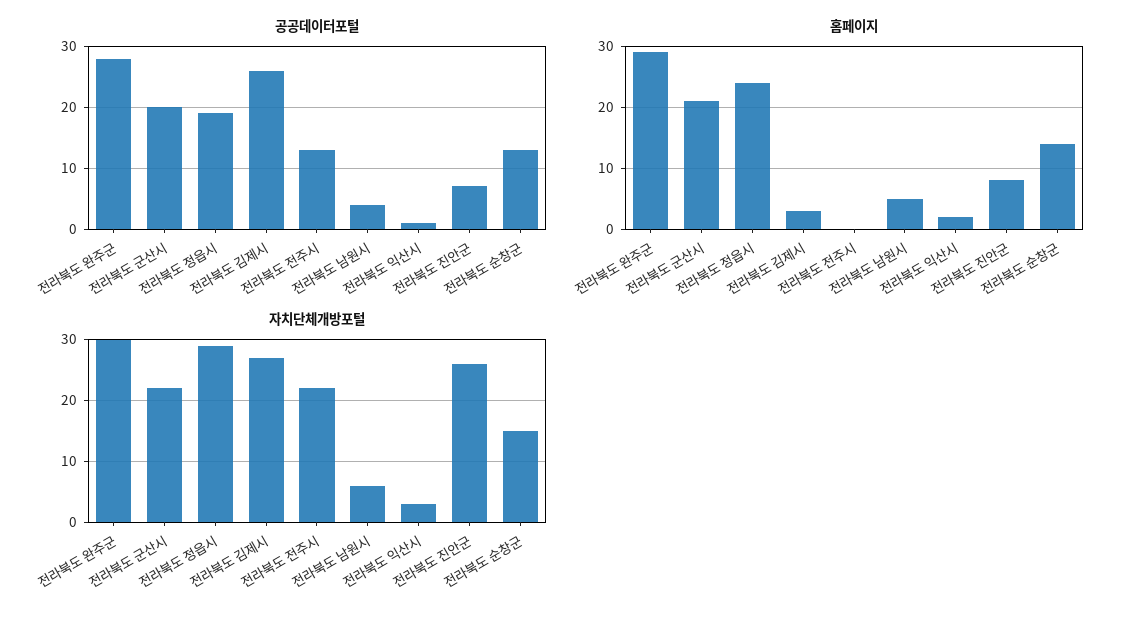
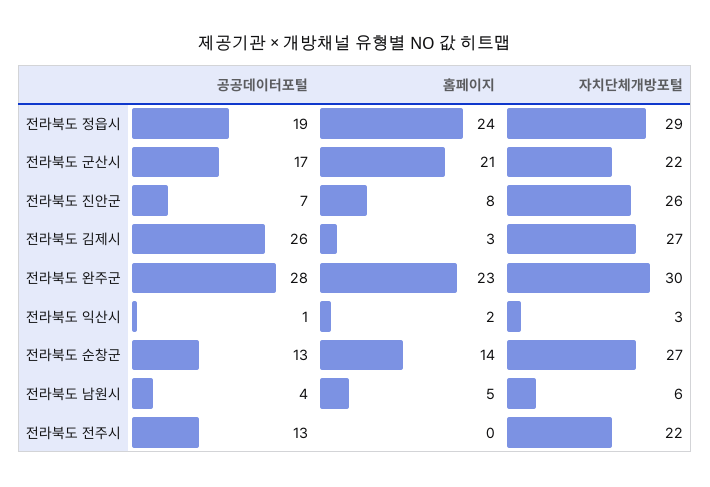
  {
    "공공데이터포털": {
      "전라북도 완주군": 28,
-     "전라북도 군산시": 20,
+     "전라북도 군산시": 17,
      "전라북도 정읍시": 19,
      "전라북도 김제시": 26,
      "전라북도 전주시": 13,
      "전라북도 남원시": 4,
      "전라북도 익산시": 1,
      "전라북도 진안군": 7,
      "전라북도 순창군": 13
    },
    "홈페이지": {
-     "전라북도 완주군": 29,
+     "전라북도 완주군": 23,
      "전라북도 군산시": 21,
      "전라북도 정읍시": 24,
      "전라북도 김제시": 3,
      "전라북도 전주시": 0,
      "전라북도 남원시": 5,
      "전라북도 익산시": 2,
      "전라북도 진안군": 8,
      "전라북도 순창군": 14
    },
    "자치단체개방포털": {
      "전라북도 완주군": 30,
      "전라북도 군산시": 22,
      "전라북도 정읍시": 29,
      "전라북도 김제시": 27,
      "전라북도 전주시": 22,
      "전라북도 남원시": 6,
      "전라북도 익산시": 3,
      "전라북도 진안군": 26,
-     "전라북도 순창군": 15
+     "전라북도 순창군": 27
    }
  }

